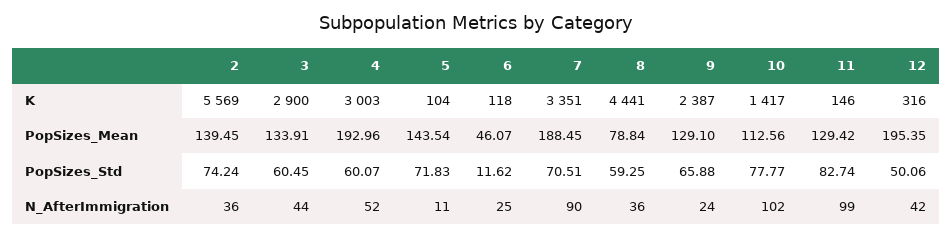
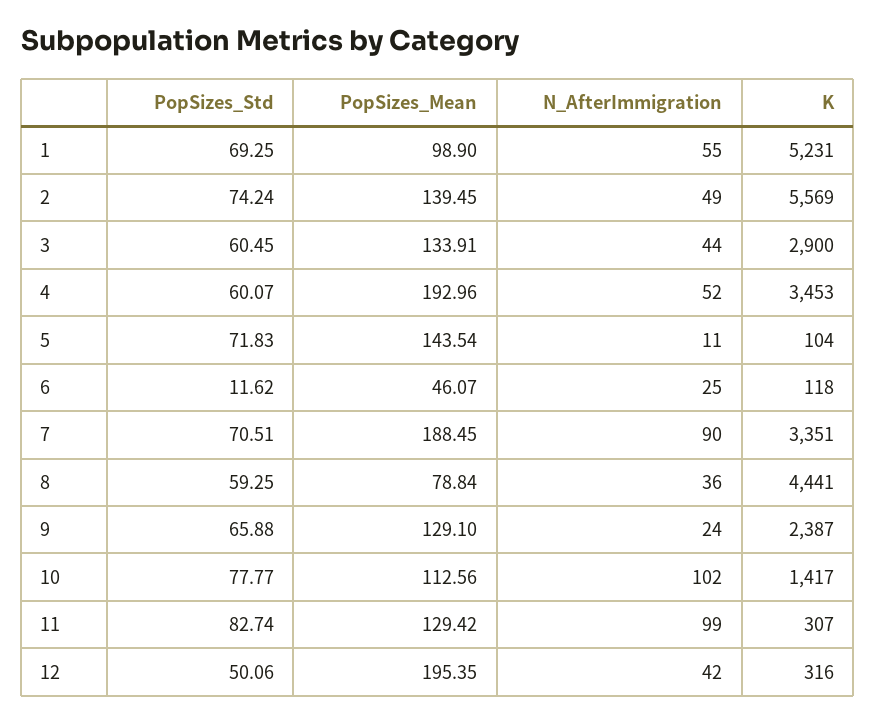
  {
    "2": {
      "K": 5569,
      "PopSizes_Mean": 139.45,
      "PopSizes_Std": 74.24,
-     "N_AfterImmigration": 36
+     "N_AfterImmigration": 49
    },
    "3": {
      "K": 2900,
      "PopSizes_Mean": 133.91,
      "PopSizes_Std": 60.45,
      "N_AfterImmigration": 44
    },
    "4": {
-     "K": 3003,
+     "K": 3453,
      "PopSizes_Mean": 192.96,
      "PopSizes_Std": 60.07,
      "N_AfterImmigration": 52
    },
    "5": {
      "K": 104,
      "PopSizes_Mean": 143.54,
      "PopSizes_Std": 71.83,
      "N_AfterImmigration": 11
    },
    "6": {
      "K": 118,
      "PopSizes_Mean": 46.07,
      "PopSizes_Std": 11.62,
      "N_AfterImmigration": 25
    },
    "7": {
      "K": 3351,
      "PopSizes_Mean": 188.45,
      "PopSizes_Std": 70.51,
      "N_AfterImmigration": 90
    },
    "8": {
      "K": 4441,
      "PopSizes_Mean": 78.84,
      "PopSizes_Std": 59.25,
      "N_AfterImmigration": 36
    },
    "9": {
      "K": 2387,
      "PopSizes_Mean": 129.1,
      "PopSizes_Std": 65.88,
      "N_AfterImmigration": 24
    },
    "10": {
      "K": 1417,
      "PopSizes_Mean": 112.56,
      "PopSizes_Std": 77.77,
      "N_AfterImmigration": 102
    },
    "11": {
-     "K": 146,
+     "K": 307,
      "PopSizes_Mean": 129.42,
      "PopSizes_Std": 82.74,
      "N_AfterImmigration": 99
    },
    "12": {
      "K": 316,
      "PopSizes_Mean": 195.35,
      "PopSizes_Std": 50.06,
      "N_AfterImmigration": 42
-   }
+   },
+   "1": {
+     "PopSizes_Std": 69.25,
+     "PopSizes_Mean": 98.9,
+     "N_AfterImmigration": 55,
+     "K": 5231
+   }
  }

